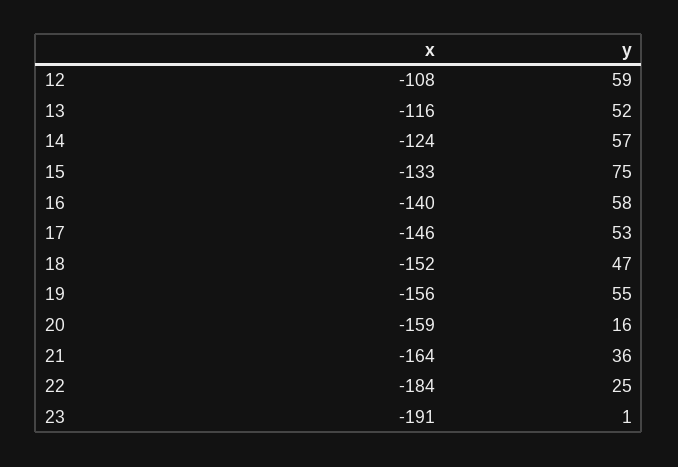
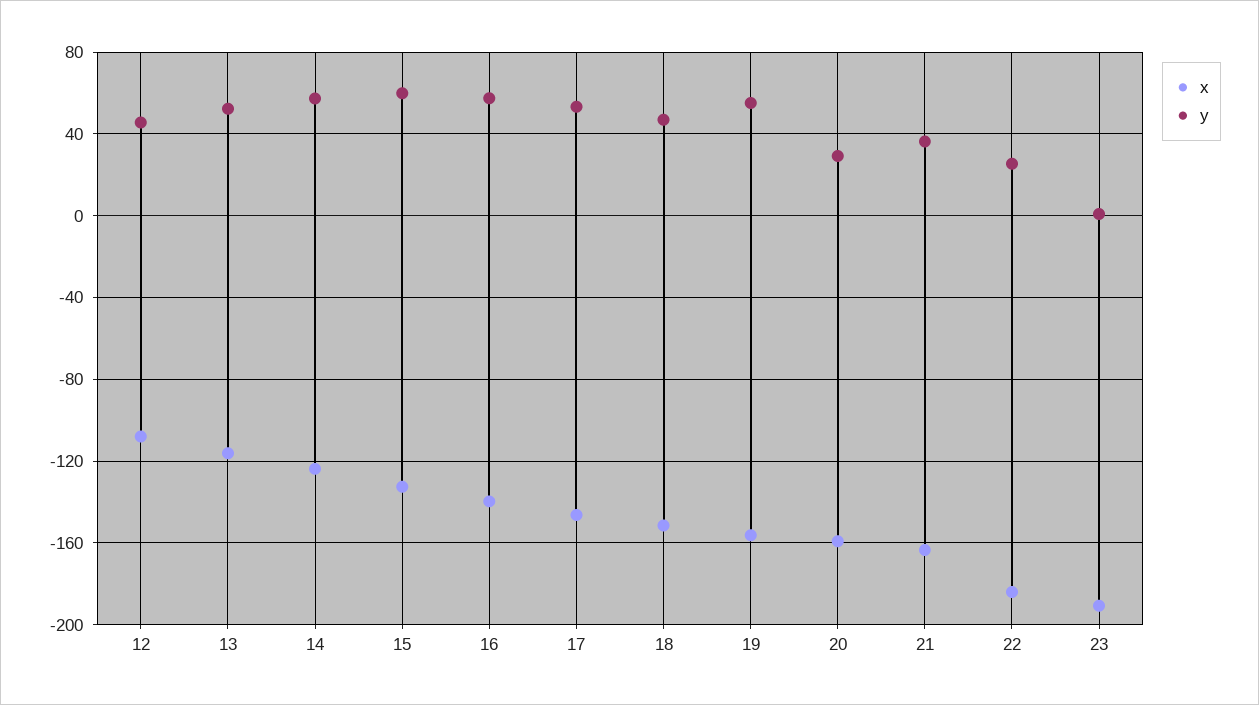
  {
    "x": {
      "12": -108,
      "13": -116,
      "14": -124,
      "15": -133,
      "16": -140,
      "17": -146,
      "18": -152,
      "19": -156,
      "20": -159,
      "21": -164,
      "22": -184,
      "23": -191
    },
    "y": {
-     "12": 59,
+     "12": 45,
      "13": 52,
      "14": 57,
-     "15": 75,
+     "15": 60,
      "16": 58,
      "17": 53,
      "18": 47,
      "19": 55,
-     "20": 16,
+     "20": 30,
      "21": 36,
      "22": 25,
      "23": 1
    }
  }

